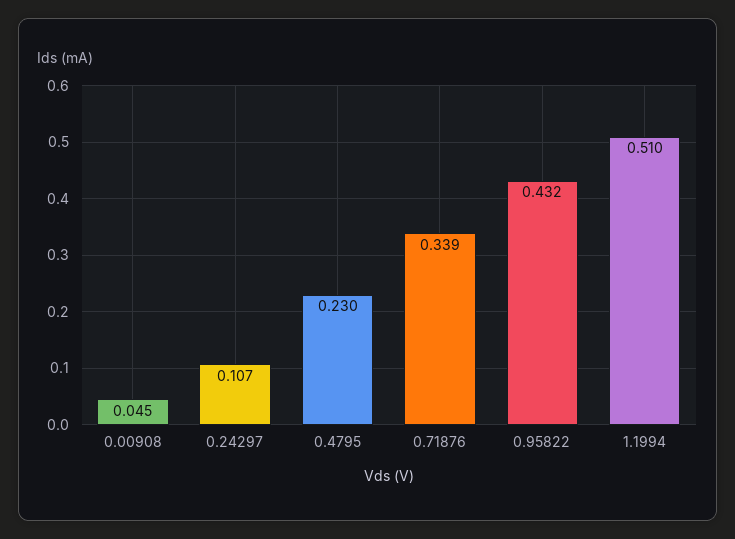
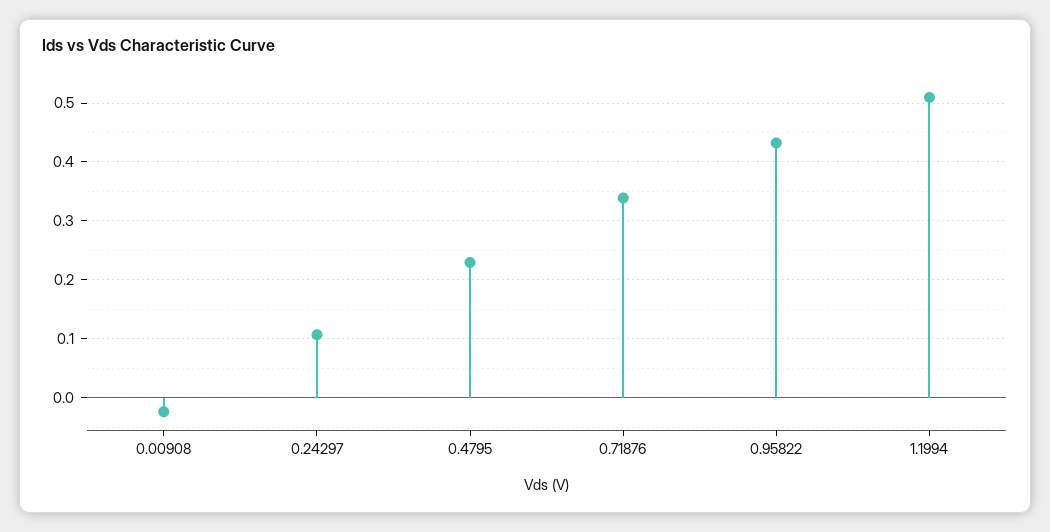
  {
-   "0.00908": 0.045,
+   "0.00908": -0.02,
    "0.24297": 0.107,
    "0.4795": 0.23,
    "0.71876": 0.339,
    "0.95822": 0.432,
    "1.1994": 0.51
  }

